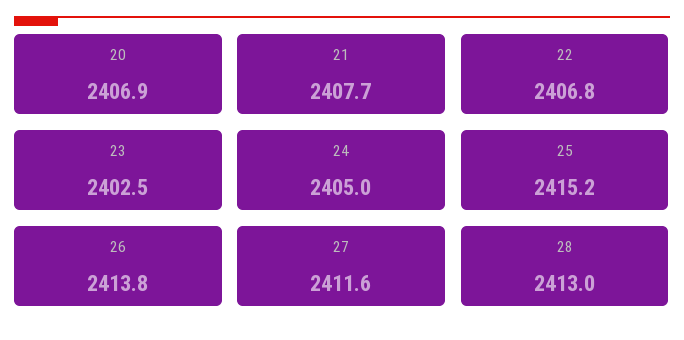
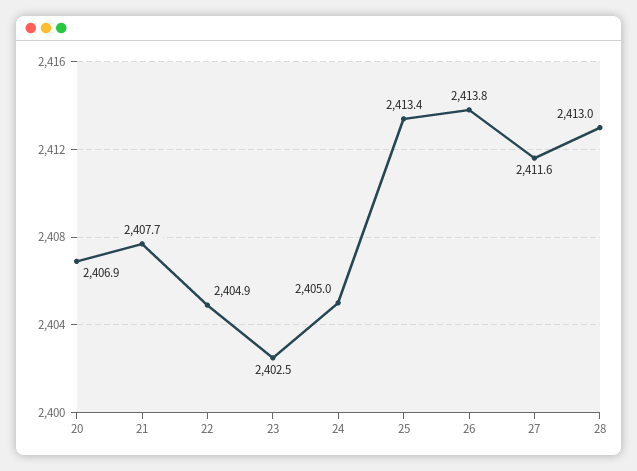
  {
    "20": 2406.9,
    "21": 2407.7,
-   "22": 2406.8,
+   "22": 2404.9,
    "23": 2402.5,
    "24": 2405,
-   "25": 2415.2,
+   "25": 2413.4,
    "26": 2413.8,
    "27": 2411.6,
    "28": 2413
  }

